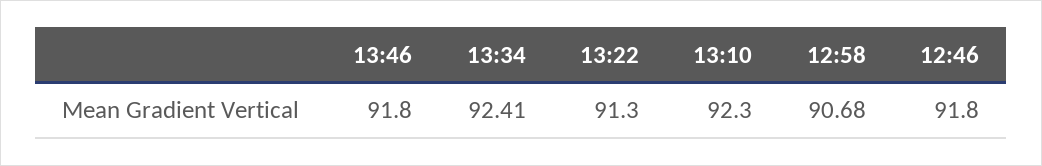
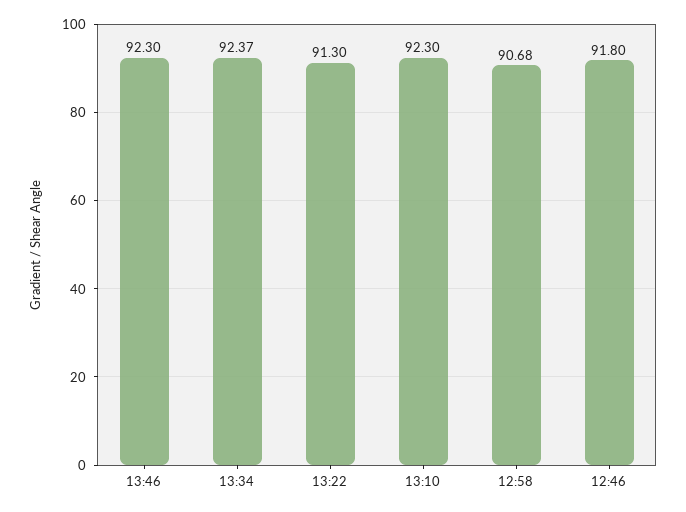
  {
-   "13:46": 91.8,
+   "13:46": 92.3,
-   "13:34": 92.41,
+   "13:34": 92.37,
    "13:22": 91.3,
    "13:10": 92.3,
    "12:58": 90.68,
    "12:46": 91.8
  }

